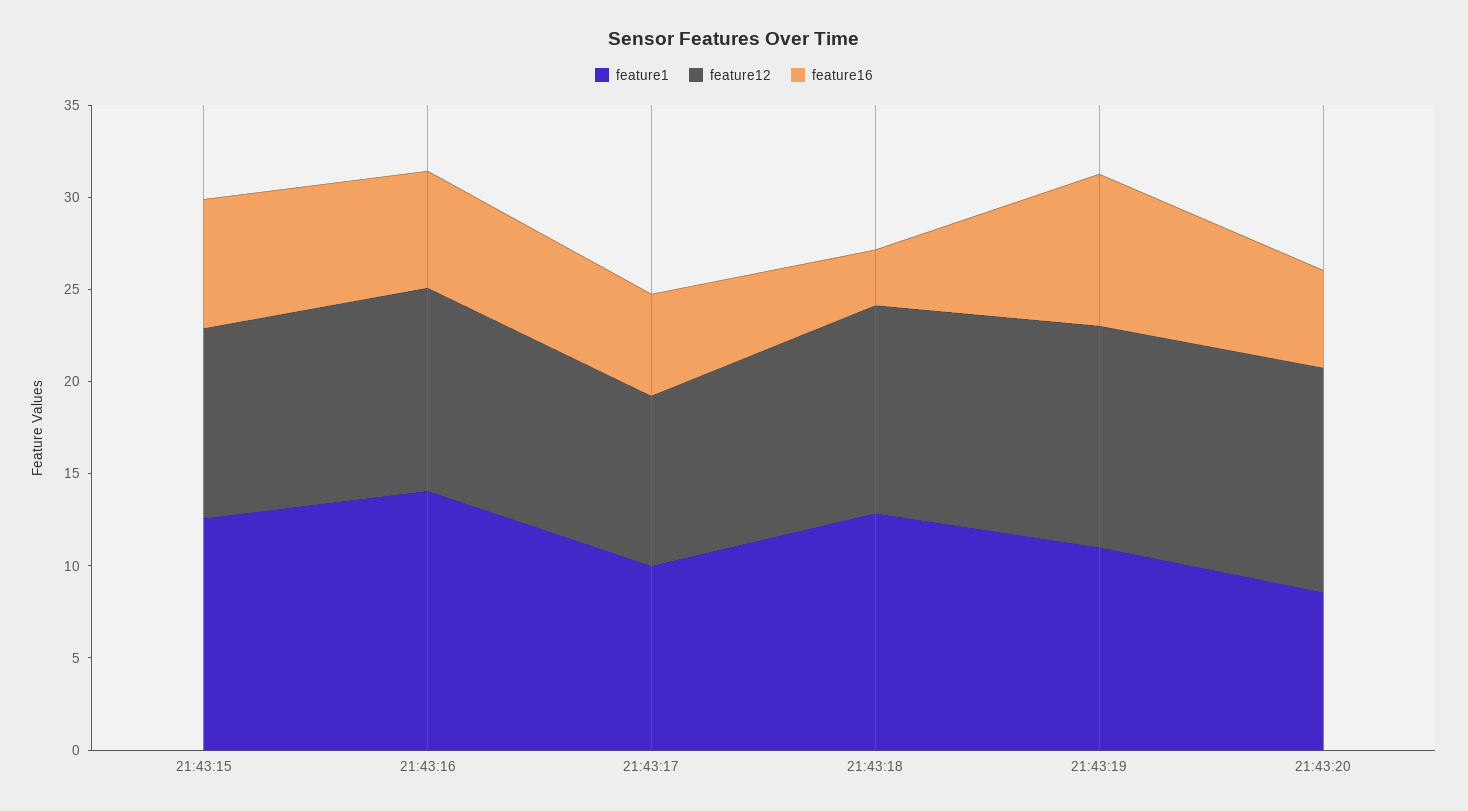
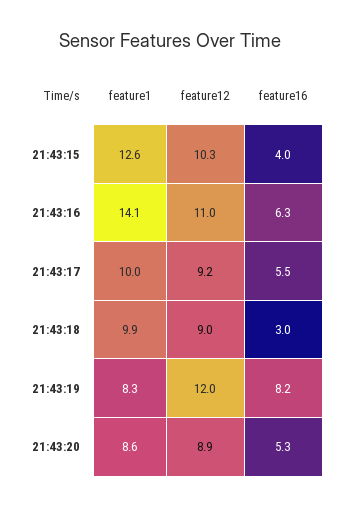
  {
    "feature1": {
      "21:43:15": 12.6,
      "21:43:16": 14.1,
      "21:43:17": 10,
-     "21:43:18": 13,
+     "21:43:18": 9.9,
-     "21:43:19": 11,
+     "21:43:19": 8.3,
      "21:43:20": 8.6
    },
    "feature12": {
      "21:43:15": 10.3,
      "21:43:16": 11,
      "21:43:17": 9.2,
-     "21:43:18": 11,
+     "21:43:18": 9,
      "21:43:19": 12,
-     "21:43:20": 12
+     "21:43:20": 8.9
    },
    "feature16": {
-     "21:43:15": 7,
+     "21:43:15": 4,
      "21:43:16": 6.3,
      "21:43:17": 5.5,
      "21:43:18": 3,
      "21:43:19": 8.2,
      "21:43:20": 5.3
    }
  }

